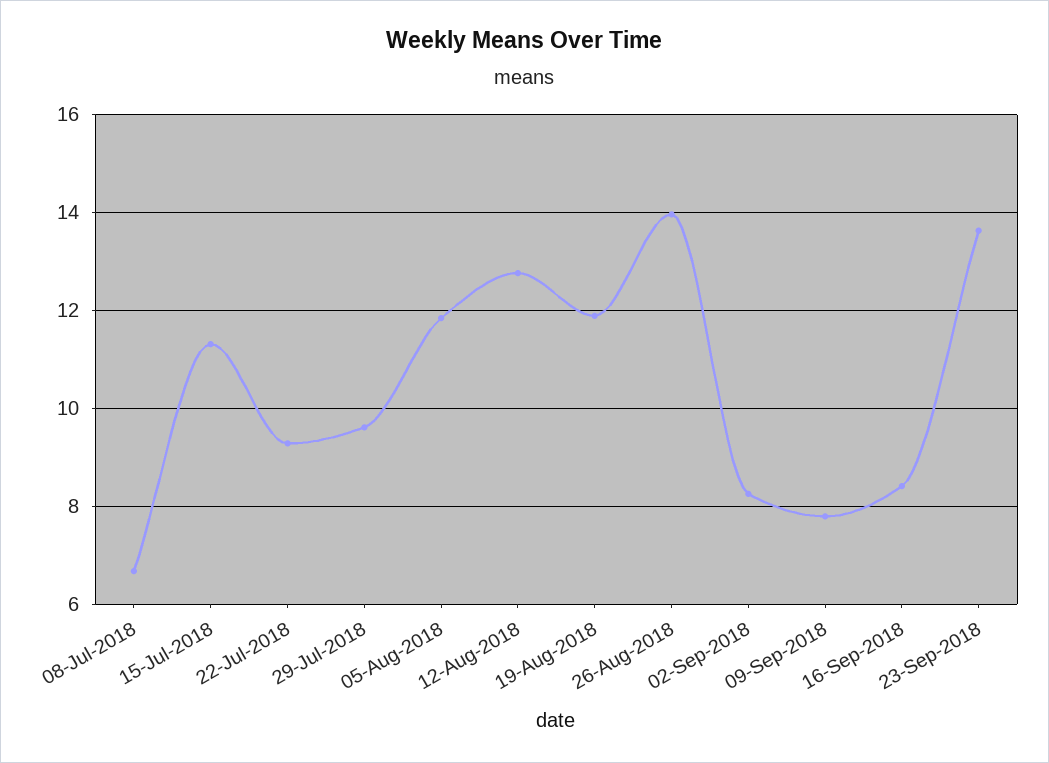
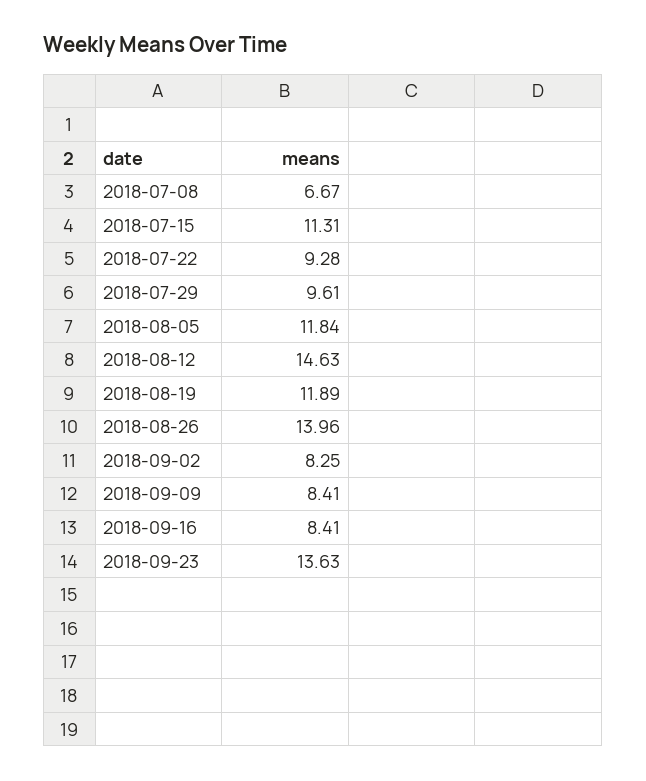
  {
    "08-Jul-2018": 6.67,
    "15-Jul-2018": 11.31,
    "22-Jul-2018": 9.28,
    "29-Jul-2018": 9.61,
    "05-Aug-2018": 11.84,
-   "12-Aug-2018": 12.8,
+   "12-Aug-2018": 14.63,
    "19-Aug-2018": 11.89,
    "26-Aug-2018": 13.96,
    "02-Sep-2018": 8.25,
-   "09-Sep-2018": 7.8,
+   "09-Sep-2018": 8.41,
    "16-Sep-2018": 8.41,
    "23-Sep-2018": 13.63
  }

